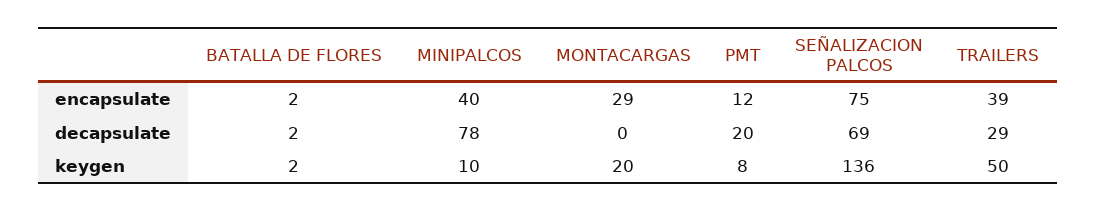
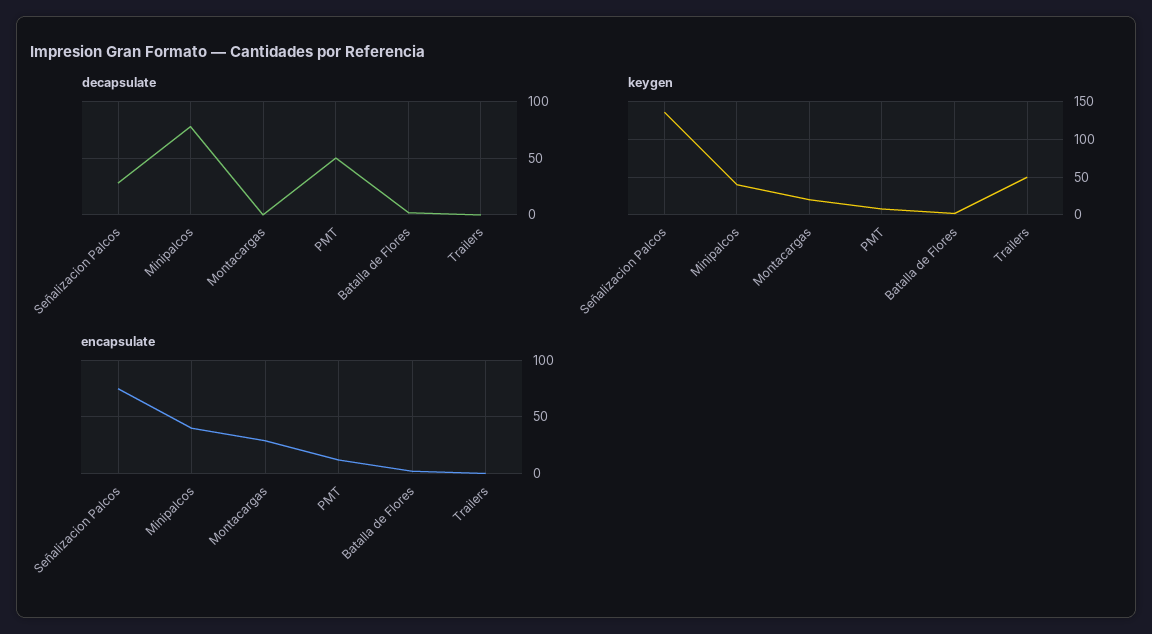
  {
    "encapsulate": {
      "BATALLA DE FLORES": 2,
      "MINIPALCOS": 40,
      "MONTACARGAS": 29,
      "PMT": 12,
      "SEÑALIZACION PALCOS": 75,
-     "TRAILERS": 39
+     "TRAILERS": 0
    },
    "decapsulate": {
      "BATALLA DE FLORES": 2,
      "MINIPALCOS": 78,
      "MONTACARGAS": 0,
-     "PMT": 20,
+     "PMT": 50,
-     "SEÑALIZACION PALCOS": 69,
+     "SEÑALIZACION PALCOS": 30,
-     "TRAILERS": 29
+     "TRAILERS": 0
    },
    "keygen": {
      "BATALLA DE FLORES": 2,
-     "MINIPALCOS": 10,
+     "MINIPALCOS": 40,
      "MONTACARGAS": 20,
      "PMT": 8,
      "SEÑALIZACION PALCOS": 136,
      "TRAILERS": 50
    }
  }

